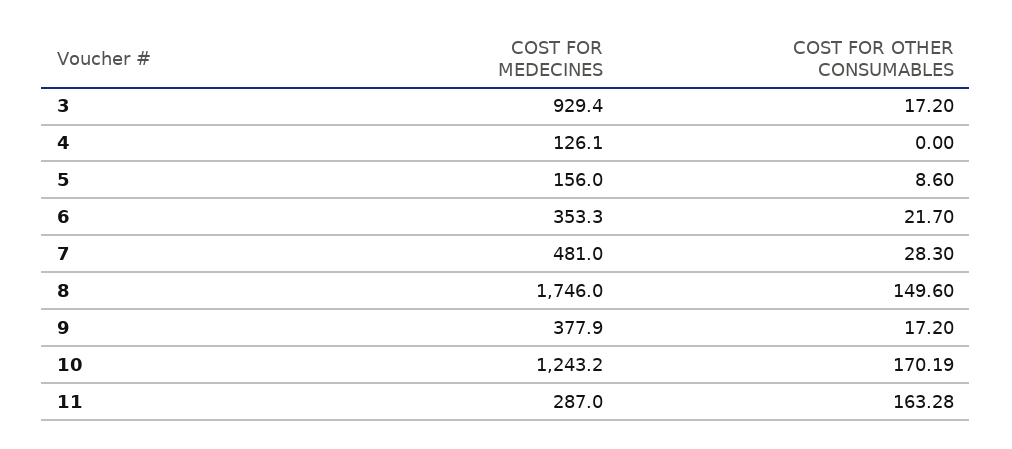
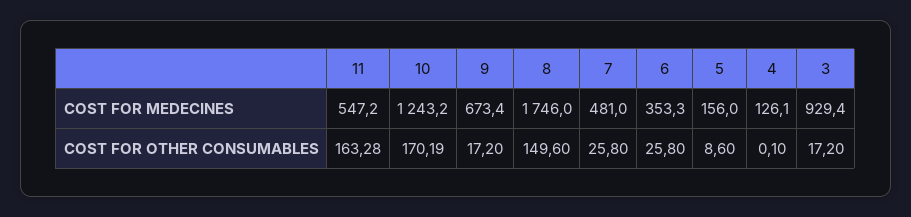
  {
    "COST FOR MEDECINES": {
      "3": 929.4,
      "4": 126.1,
      "5": 156,
      "6": 353.3,
      "7": 481,
      "8": 1746,
-     "9": 377.9,
+     "9": 673.4,
      "10": 1243.2,
-     "11": 287
+     "11": 547.2
    },
    "COST FOR OTHER CONSUMABLES": {
      "3": 17.2,
-     "4": 0,
+     "4": 0.1,
      "5": 8.6,
-     "6": 21.7,
+     "6": 25.8,
-     "7": 28.3,
+     "7": 25.8,
      "8": 149.6,
      "9": 17.2,
      "10": 170.19,
      "11": 163.28
    }
  }

